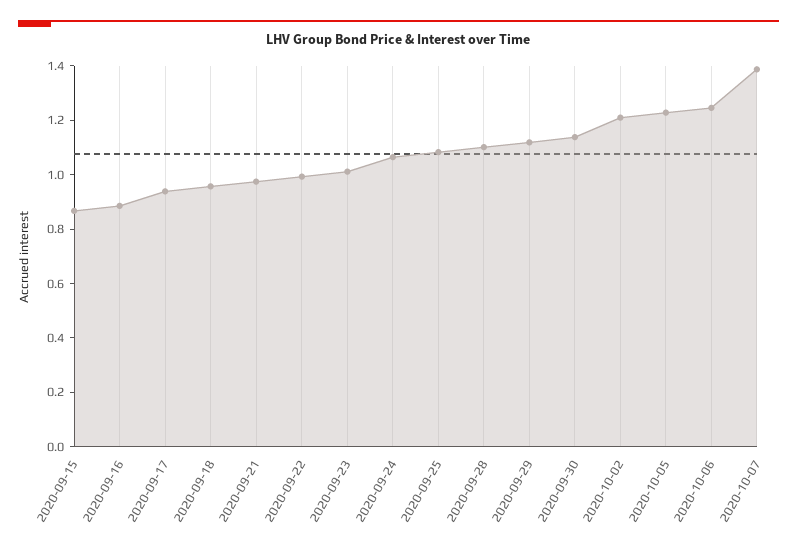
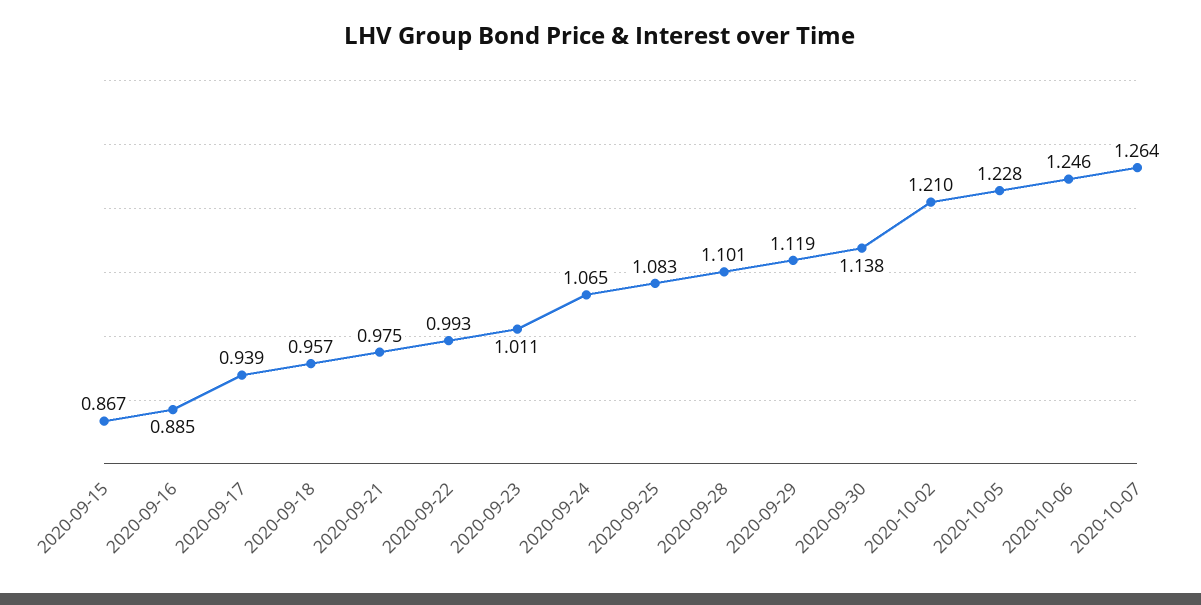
  {
    "2020-09-15": 0.867,
    "2020-09-16": 0.885,
    "2020-09-17": 0.939,
    "2020-09-18": 0.957,
    "2020-09-21": 0.975,
    "2020-09-22": 0.993,
    "2020-09-23": 1.011,
    "2020-09-24": 1.065,
    "2020-09-25": 1.083,
    "2020-09-28": 1.101,
    "2020-09-29": 1.119,
    "2020-09-30": 1.138,
    "2020-10-02": 1.21,
    "2020-10-05": 1.228,
    "2020-10-06": 1.246,
-   "2020-10-07": 1.4
+   "2020-10-07": 1.264
  }

